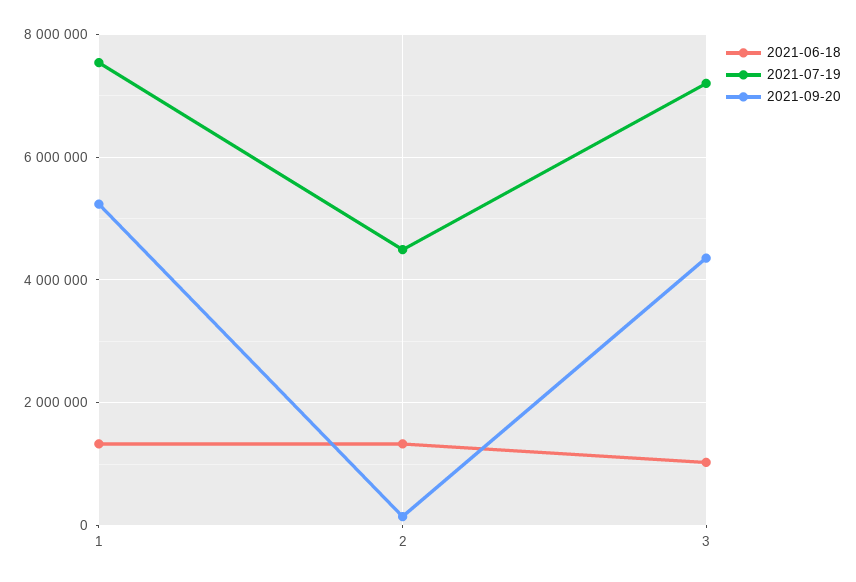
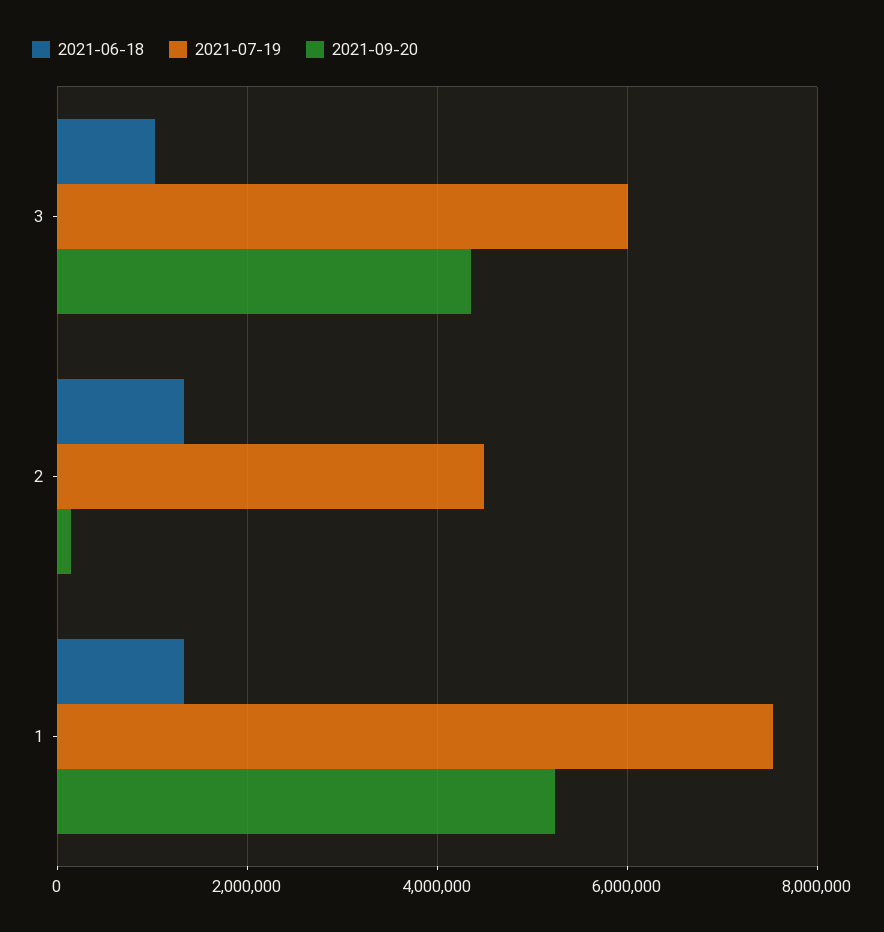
  {
    "2021-06-18": {
      "1": 1400000,
      "2": 1400000,
      "3": 1000000
    },
    "2021-07-19": {
      "1": 7600000,
      "2": 4400000,
-     "3": 7200000
+     "3": 6000000
    },
    "2021-09-20": {
      "1": 5200000,
      "2": 200000,
      "3": 4400000
    }
  }

